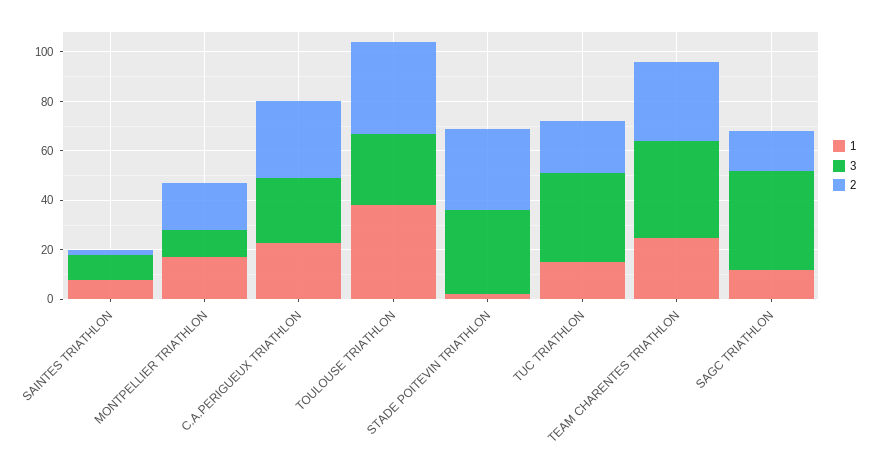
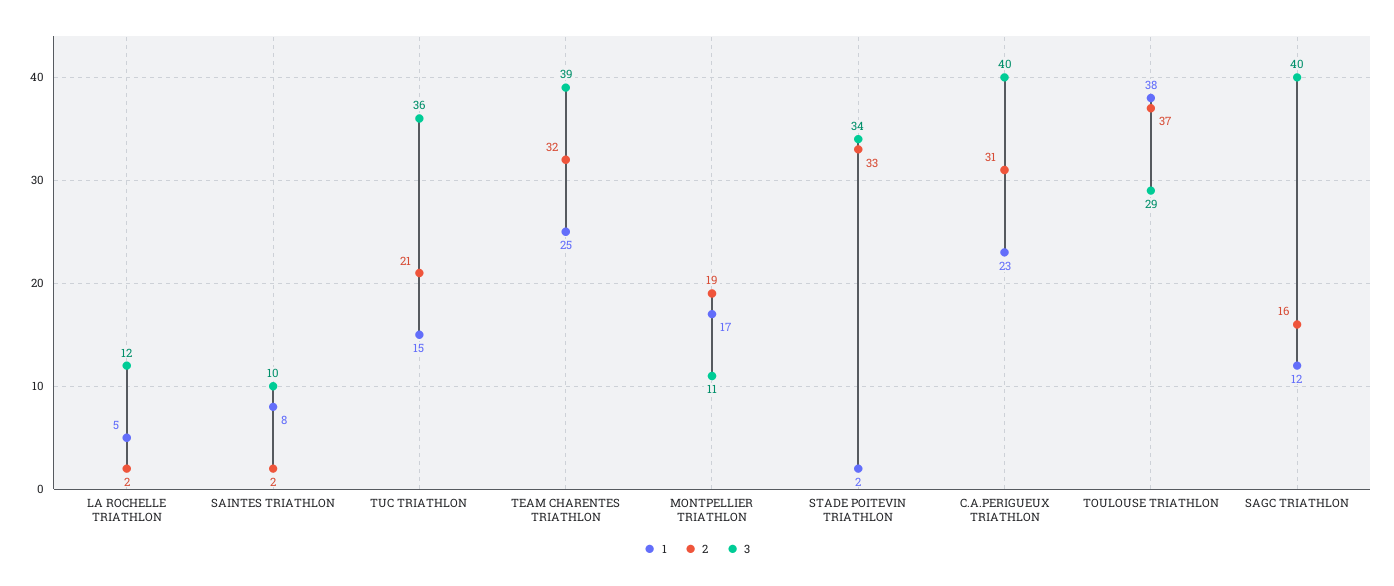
  {
    "1": {
      "SAINTES TRIATHLON": 8,
      "MONTPELLIER TRIATHLON": 17,
      "C.A.PERIGUEUX TRIATHLON": 23,
      "TOULOUSE TRIATHLON": 38,
      "STADE POITEVIN TRIATHLON": 2,
      "TUC TRIATHLON": 15,
      "TEAM CHARENTES TRIATHLON": 25,
-     "SAGC TRIATHLON": 12
+     "SAGC TRIATHLON": 12,
+     "LA ROCHELLE TRIATHLON": 5
    },
    "3": {
      "SAINTES TRIATHLON": 10,
      "MONTPELLIER TRIATHLON": 11,
-     "C.A.PERIGUEUX TRIATHLON": 25,
+     "C.A.PERIGUEUX TRIATHLON": 40,
      "TOULOUSE TRIATHLON": 29,
      "STADE POITEVIN TRIATHLON": 34,
      "TUC TRIATHLON": 36,
      "TEAM CHARENTES TRIATHLON": 39,
-     "SAGC TRIATHLON": 40
+     "SAGC TRIATHLON": 40,
+     "LA ROCHELLE TRIATHLON": 12
    },
    "2": {
      "SAINTES TRIATHLON": 2,
      "MONTPELLIER TRIATHLON": 19,
      "C.A.PERIGUEUX TRIATHLON": 31,
      "TOULOUSE TRIATHLON": 37,
      "STADE POITEVIN TRIATHLON": 33,
      "TUC TRIATHLON": 21,
      "TEAM CHARENTES TRIATHLON": 32,
-     "SAGC TRIATHLON": 16
+     "SAGC TRIATHLON": 16,
+     "LA ROCHELLE TRIATHLON": 2
    }
  }

